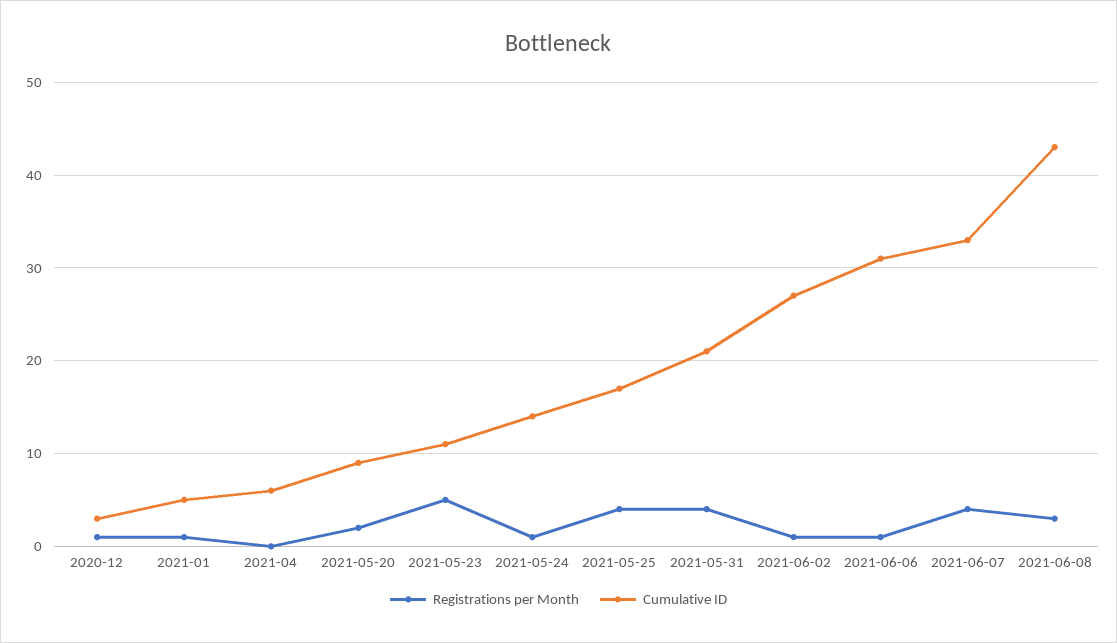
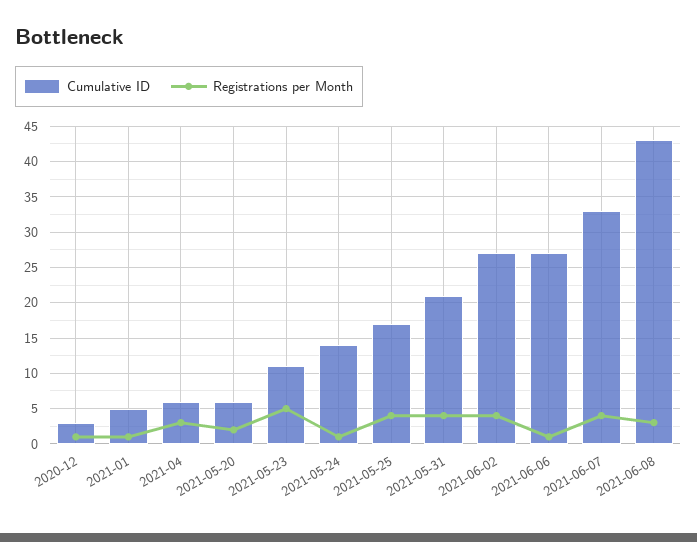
  {
    "Registrations per Month": {
      "2020-12": 1,
      "2021-01": 1,
-     "2021-04": 0,
+     "2021-04": 3,
      "2021-05-20": 2,
      "2021-05-23": 5,
      "2021-05-24": 1,
      "2021-05-25": 4,
      "2021-05-31": 4,
-     "2021-06-02": 1,
+     "2021-06-02": 4,
      "2021-06-06": 1,
      "2021-06-07": 4,
      "2021-06-08": 3
    },
    "Cumulative ID": {
      "2020-12": 3,
      "2021-01": 5,
      "2021-04": 6,
-     "2021-05-20": 9,
+     "2021-05-20": 6,
      "2021-05-23": 11,
      "2021-05-24": 14,
      "2021-05-25": 17,
      "2021-05-31": 21,
      "2021-06-02": 27,
-     "2021-06-06": 31,
+     "2021-06-06": 27,
      "2021-06-07": 33,
      "2021-06-08": 43
    }
  }

